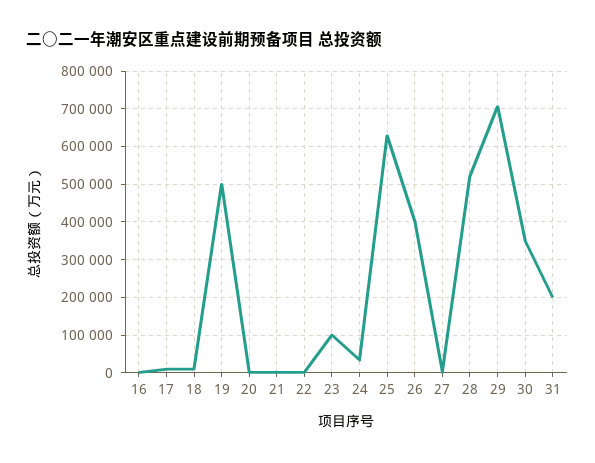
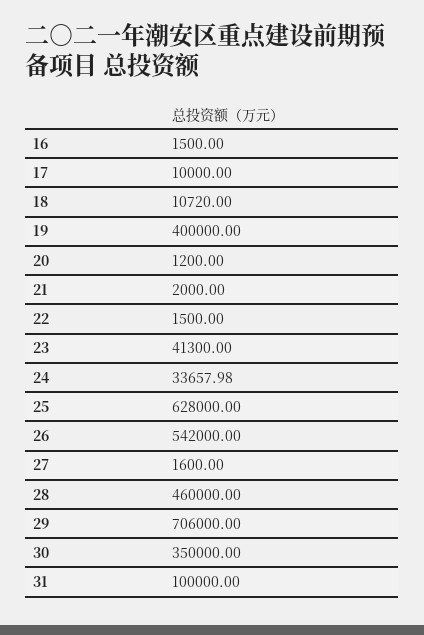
  {
    "16": 1500,
    "17": 10000,
    "18": 10720,
-   "19": 500000,
+   "19": 400000,
    "20": 1200,
    "21": 2000,
    "22": 1500,
-   "23": 100000,
+   "23": 41300,
    "24": 33657.98,
    "25": 628000,
-   "26": 400000,
+   "26": 542000,
    "27": 1600,
-   "28": 520000,
+   "28": 460000,
    "29": 706000,
    "30": 350000,
-   "31": 200000
+   "31": 100000
  }

